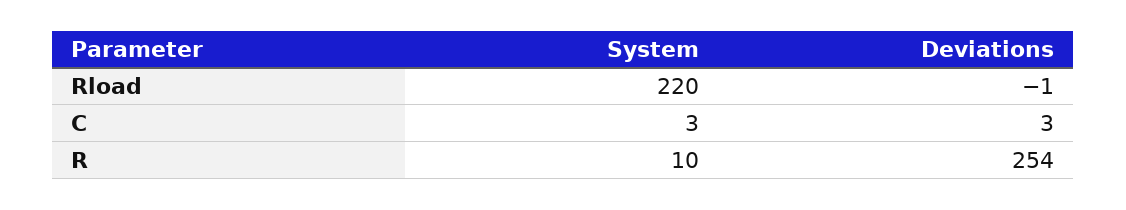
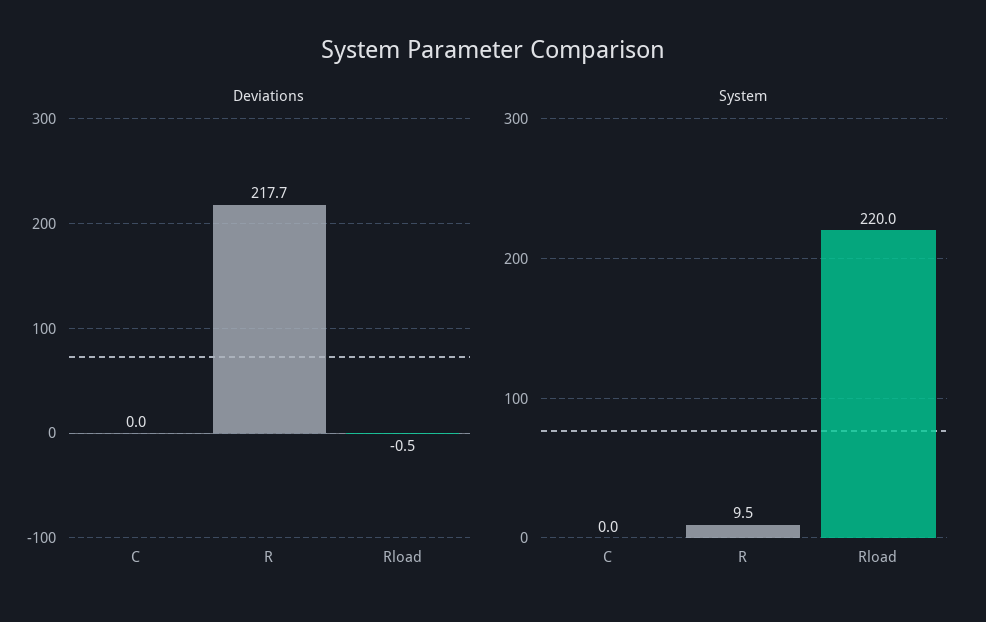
  {
    "System": {
      "Rload": 220,
-     "C": 3,
+     "C": 0,
      "R": 9.5
    },
    "Deviations": {
      "Rload": -0.5,
-     "C": 3,
+     "C": 0,
-     "R": 254
+     "R": 217.7
    }
  }

